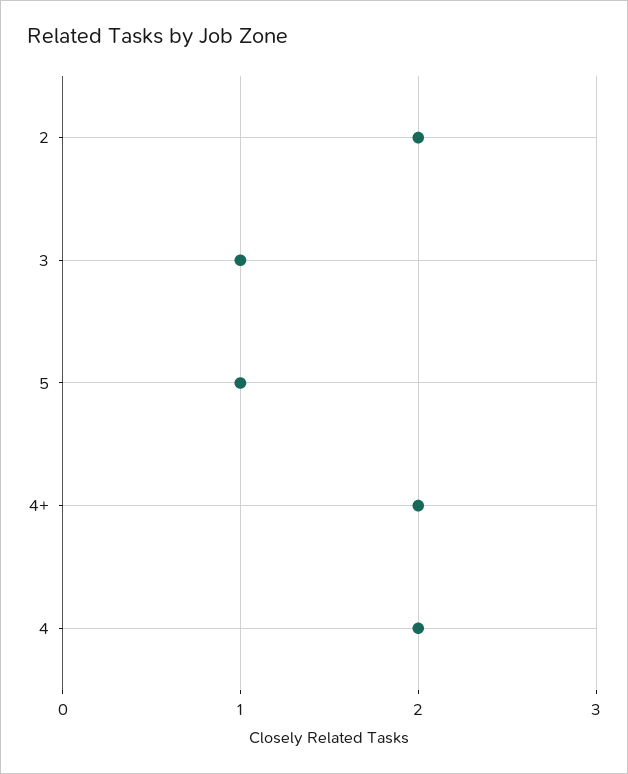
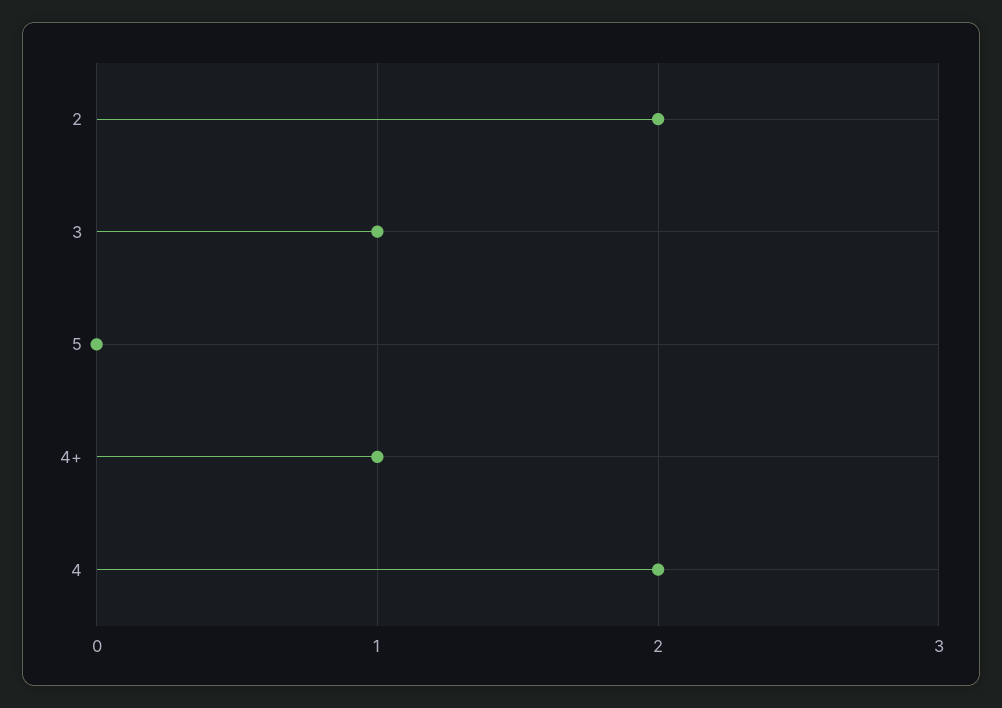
  {
    "2": 2,
    "3": 1,
-   "5": 1,
+   "5": 0,
-   "4+": 2,
+   "4+": 1,
    "4": 2
  }

